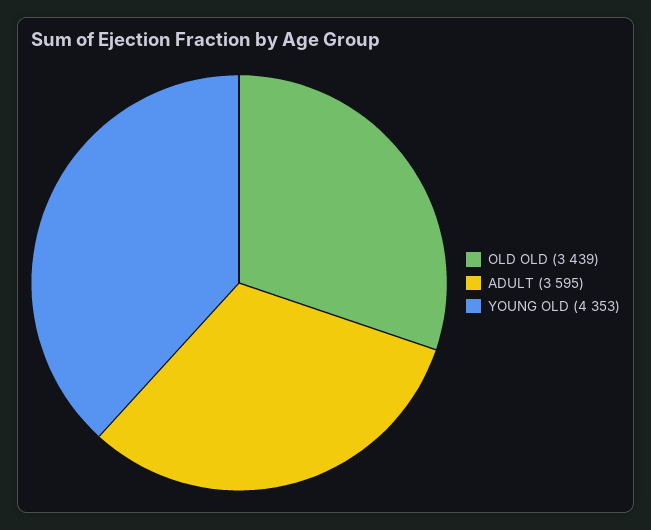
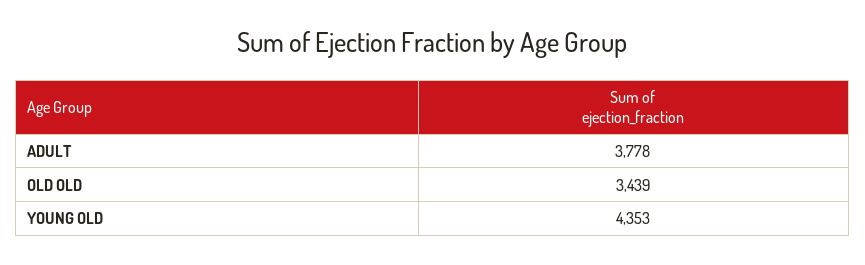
  {
    "OLD OLD": 3439,
-   "ADULT": 3595,
+   "ADULT": 3778,
    "YOUNG OLD": 4353
  }

